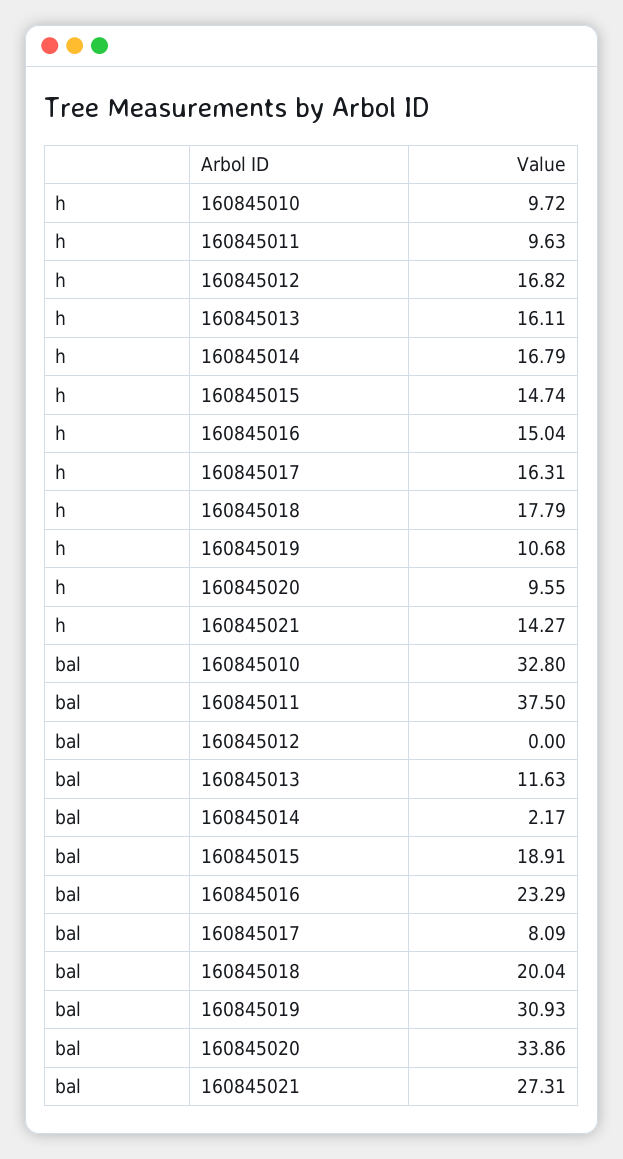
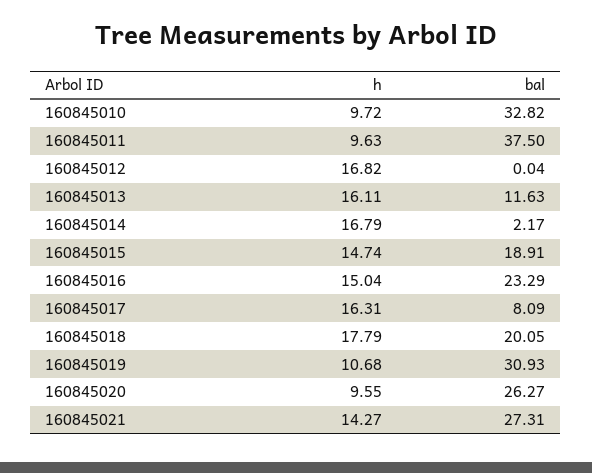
  {
    "h": {
      "160845010": 9.72,
      "160845011": 9.63,
      "160845012": 16.82,
      "160845013": 16.11,
      "160845014": 16.79,
      "160845015": 14.74,
      "160845016": 15.04,
      "160845017": 16.31,
      "160845018": 17.79,
      "160845019": 10.68,
      "160845020": 9.55,
      "160845021": 14.27
    },
    "bal": {
-     "160845010": 32.8,
+     "160845010": 32.82,
      "160845011": 37.5,
-     "160845012": 0,
+     "160845012": 0.04,
      "160845013": 11.63,
      "160845014": 2.17,
      "160845015": 18.91,
      "160845016": 23.29,
      "160845017": 8.09,
-     "160845018": 20.04,
+     "160845018": 20.05,
      "160845019": 30.93,
-     "160845020": 33.86,
+     "160845020": 26.27,
      "160845021": 27.31
    }
  }

